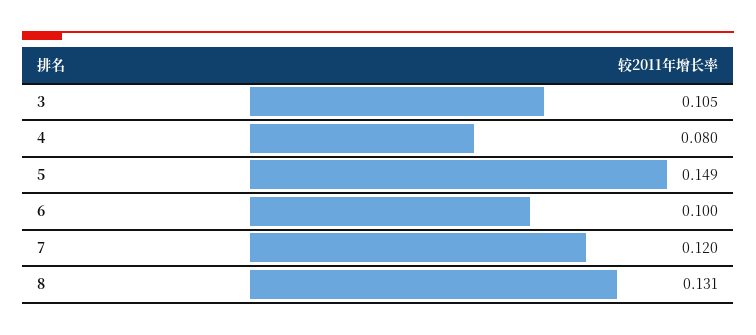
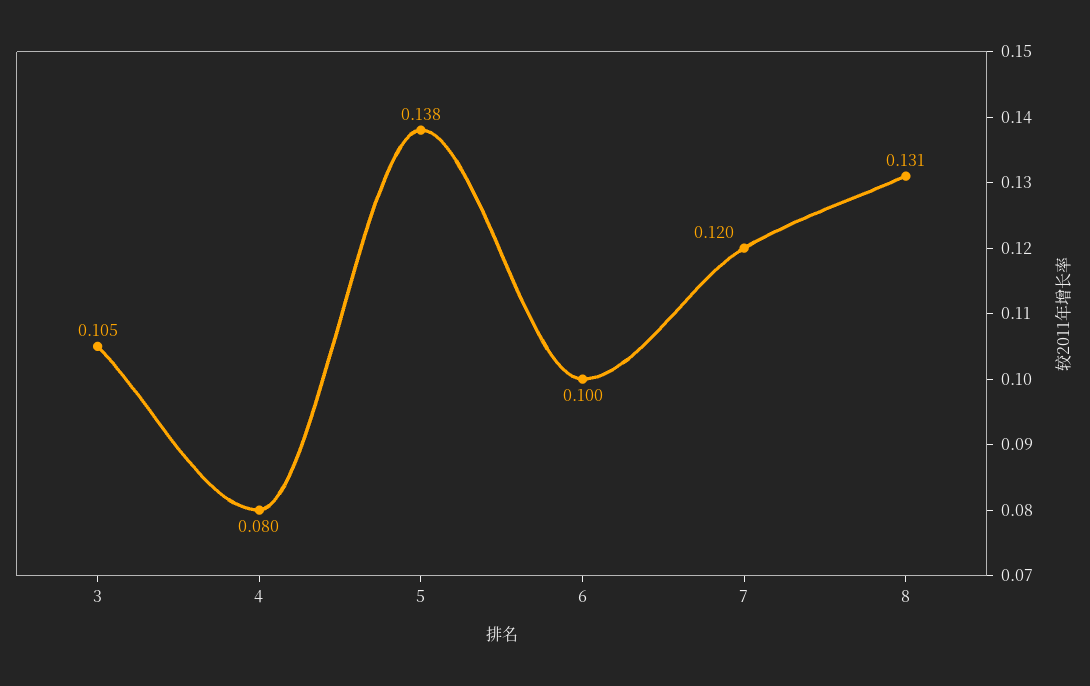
  {
    "3": 0.105,
    "4": 0.08,
-   "5": 0.149,
+   "5": 0.138,
    "6": 0.1,
    "7": 0.12,
    "8": 0.131
  }

